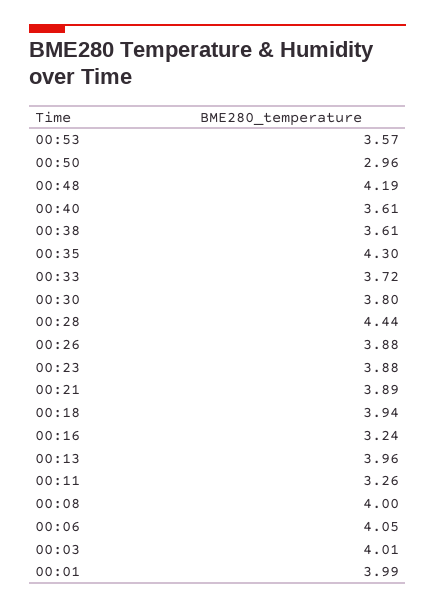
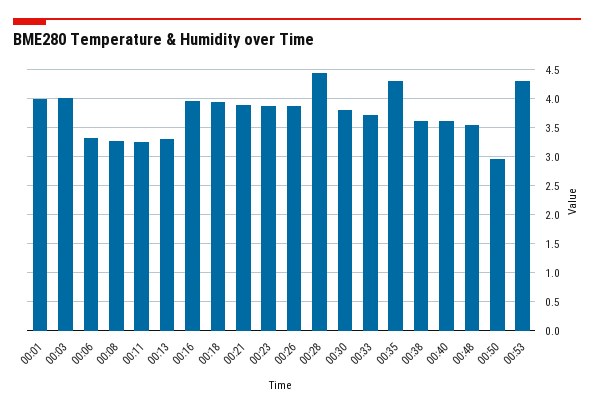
  {
-   "00:53": 3.57,
+   "00:53": 4.25,
    "00:50": 2.96,
-   "00:48": 4.19,
+   "00:48": 3.5,
    "00:40": 3.61,
    "00:38": 3.61,
    "00:35": 4.3,
    "00:33": 3.72,
    "00:30": 3.8,
    "00:28": 4.44,
    "00:26": 3.88,
    "00:23": 3.88,
    "00:21": 3.89,
    "00:18": 3.94,
-   "00:16": 3.24,
+   "00:16": 4,
-   "00:13": 3.96,
+   "00:13": 3.25,
    "00:11": 3.26,
-   "00:08": 4,
+   "00:08": 3.25,
-   "00:06": 4.05,
+   "00:06": 3.25,
    "00:03": 4.01,
    "00:01": 3.99
  }

